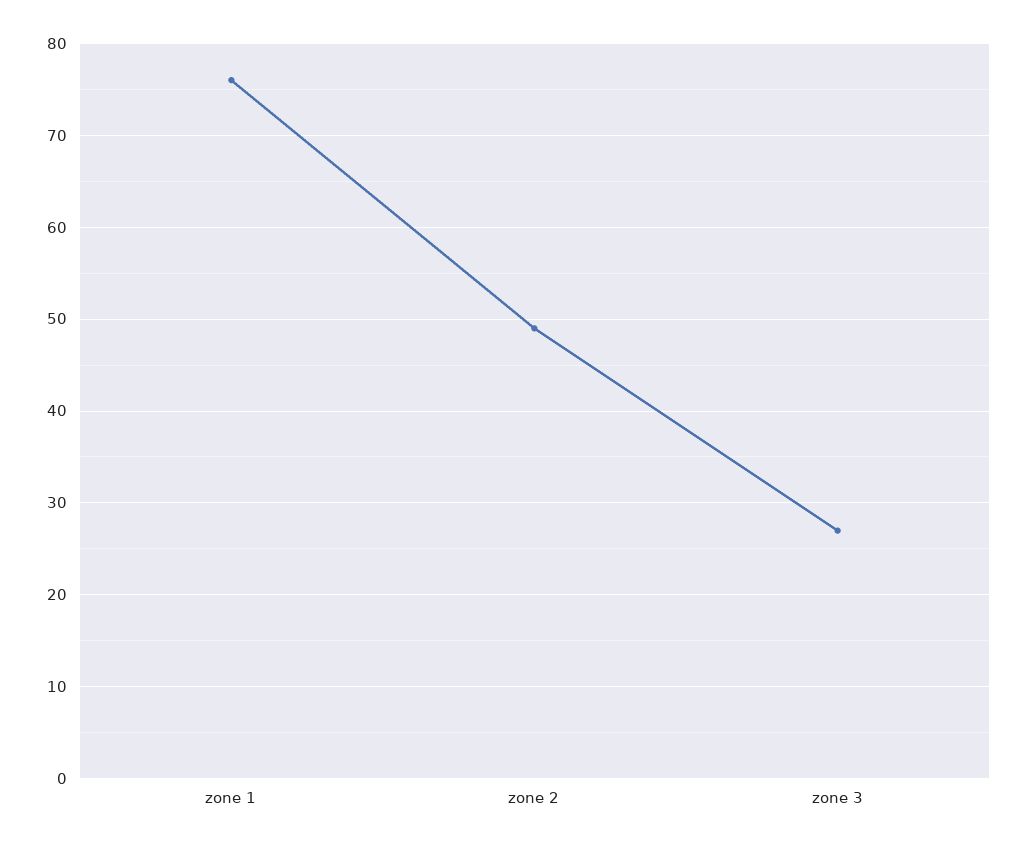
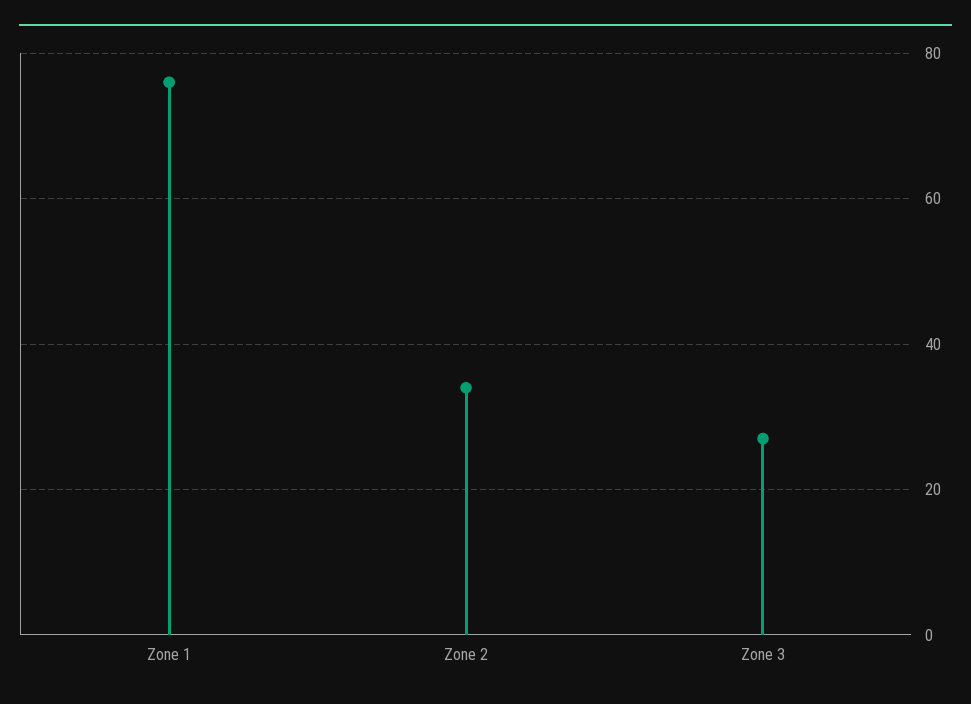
  {
    "zone 1": 76,
-   "zone 2": 49,
+   "zone 2": 35,
    "zone 3": 27
  }

